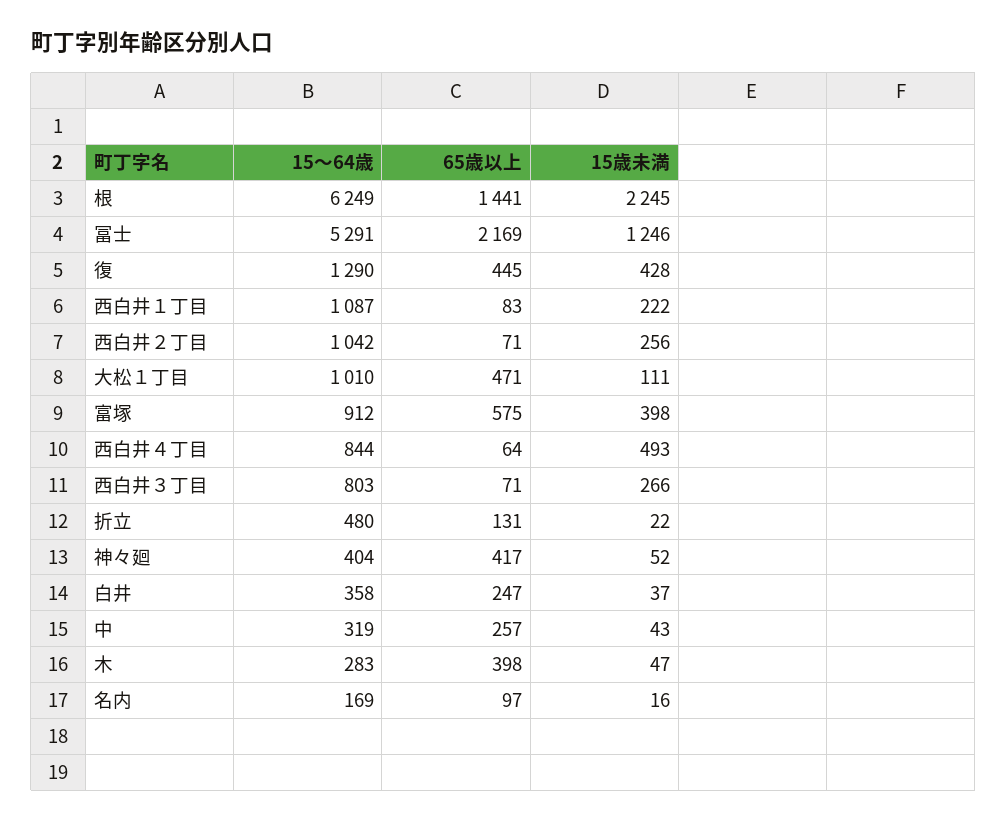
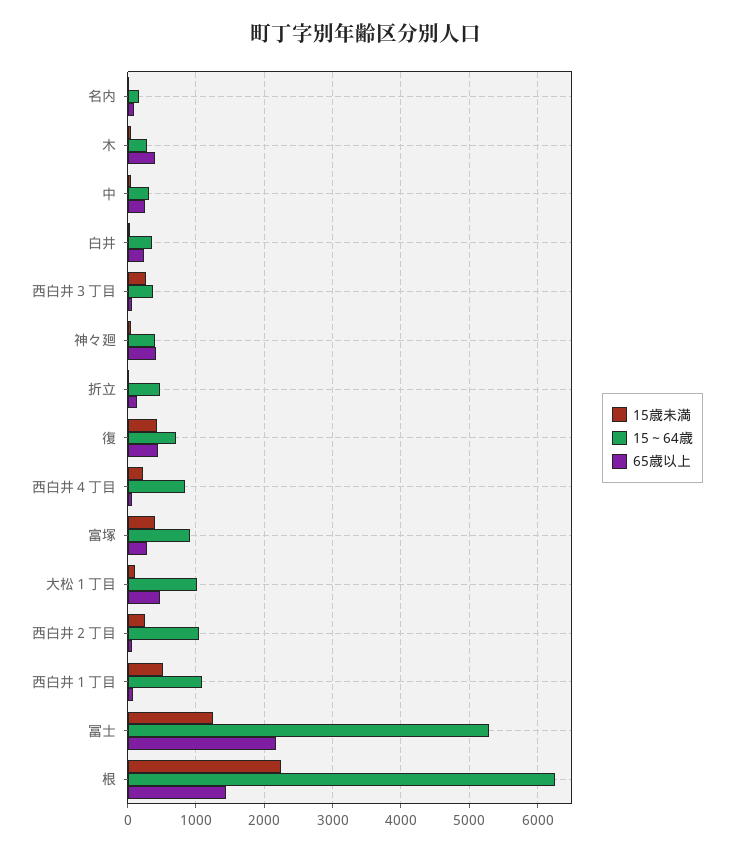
  {
    "15～64歳": {
      "根": 6249,
      "冨士": 5291,
-     "復": 1290,
+     "復": 700,
      "西白井１丁目": 1087,
      "西白井２丁目": 1042,
      "大松１丁目": 1010,
      "富塚": 912,
      "西白井４丁目": 844,
-     "西白井３丁目": 803,
+     "西白井３丁目": 400,
      "折立": 480,
      "神々廻": 404,
      "白井": 358,
      "中": 319,
      "木": 283,
      "名内": 169
    },
    "65歳以上": {
      "根": 1441,
      "冨士": 2169,
      "復": 445,
      "西白井１丁目": 83,
      "西白井２丁目": 71,
      "大松１丁目": 471,
-     "富塚": 575,
+     "富塚": 300,
      "西白井４丁目": 64,
      "西白井３丁目": 71,
      "折立": 131,
      "神々廻": 417,
      "白井": 247,
      "中": 257,
      "木": 398,
      "名内": 97
    },
    "15歳未満": {
      "根": 2245,
      "冨士": 1246,
      "復": 428,
-     "西白井１丁目": 222,
+     "西白井１丁目": 500,
      "西白井２丁目": 256,
      "大松１丁目": 111,
      "富塚": 398,
-     "西白井４丁目": 493,
+     "西白井４丁目": 200,
      "西白井３丁目": 266,
      "折立": 22,
      "神々廻": 52,
      "白井": 37,
      "中": 43,
      "木": 47,
      "名内": 16
    }
  }

